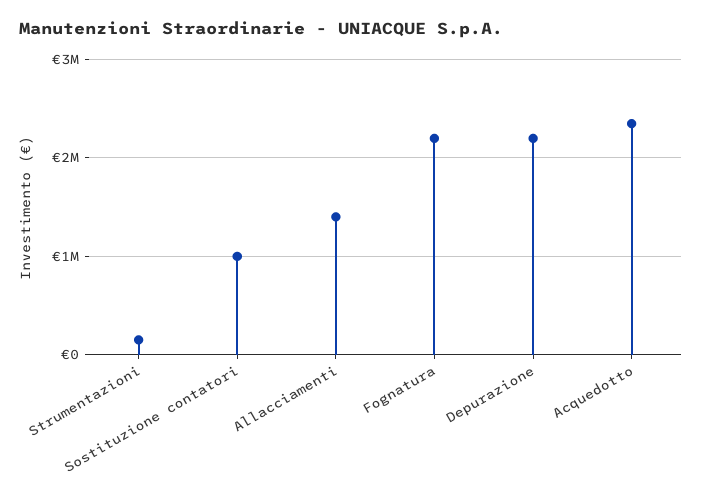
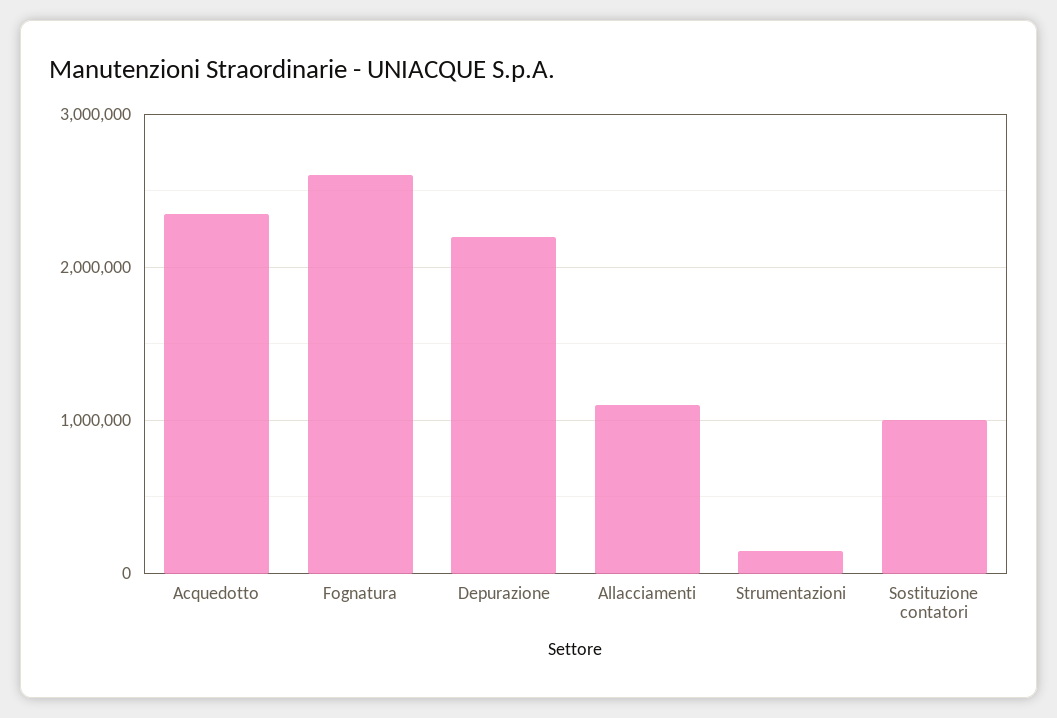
  {
    "Strumentazioni": 200000,
    "Sostituzione contatori": 1000000,
-   "Allacciamenti": 1400000,
+   "Allacciamenti": 1100000,
-   "Fognatura": 2200000,
+   "Fognatura": 2600000,
    "Depurazione": 2200000,
    "Acquedotto": 2400000
  }

